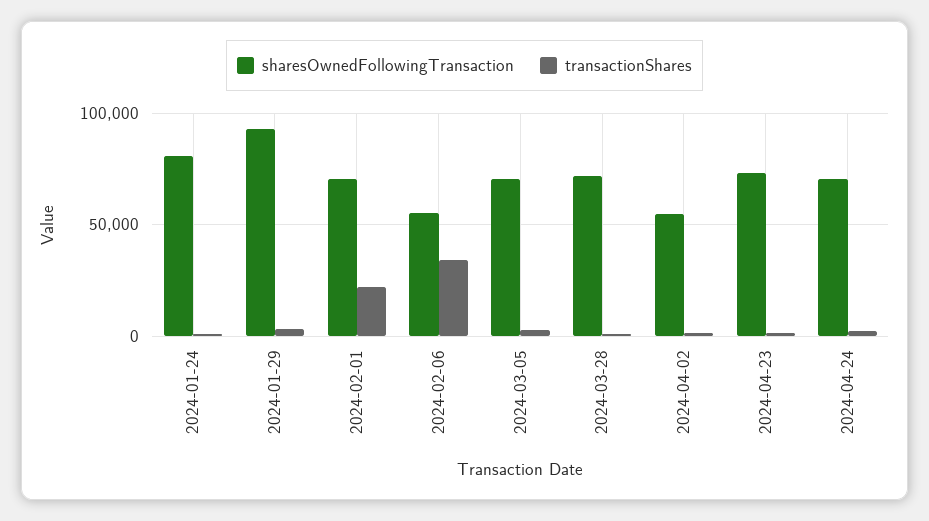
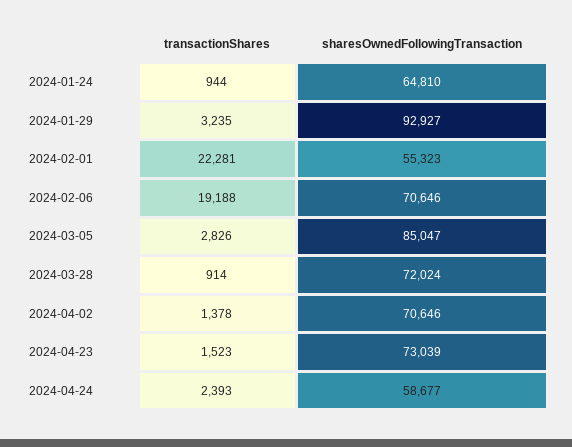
  {
    "sharesOwnedFollowingTransaction": {
-     "2024-01-24": 80000,
+     "2024-01-24": 64810,
      "2024-01-29": 92927,
-     "2024-02-01": 70000,
+     "2024-02-01": 55323,
-     "2024-02-06": 55000,
+     "2024-02-06": 70646,
-     "2024-03-05": 70000,
+     "2024-03-05": 85047,
      "2024-03-28": 72024,
-     "2024-04-02": 55000,
+     "2024-04-02": 70646,
      "2024-04-23": 73039,
-     "2024-04-24": 70000
+     "2024-04-24": 58677
    },
    "transactionShares": {
      "2024-01-24": 944,
      "2024-01-29": 3235,
      "2024-02-01": 22281,
-     "2024-02-06": 35000,
+     "2024-02-06": 19188,
      "2024-03-05": 2826,
      "2024-03-28": 914,
      "2024-04-02": 1378,
      "2024-04-23": 1523,
      "2024-04-24": 2393
    }
  }

